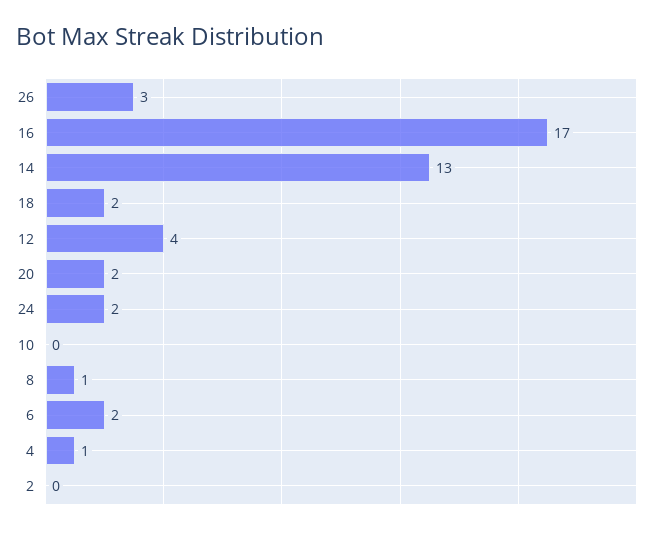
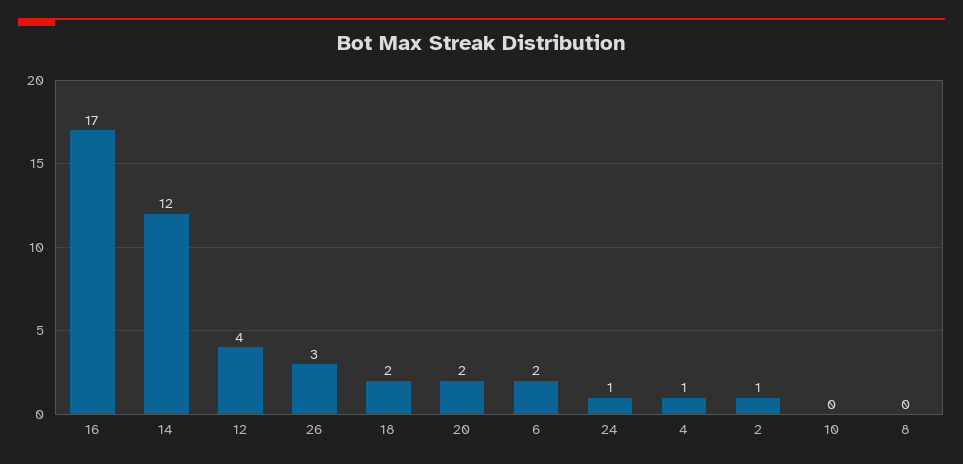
  {
    "26": 3,
    "16": 17,
-   "14": 13,
+   "14": 12,
    "18": 2,
    "12": 4,
    "20": 2,
-   "24": 2,
+   "24": 1,
    "10": 0,
-   "8": 1,
+   "8": 0,
    "6": 2,
    "4": 1,
-   "2": 0
+   "2": 1
  }

